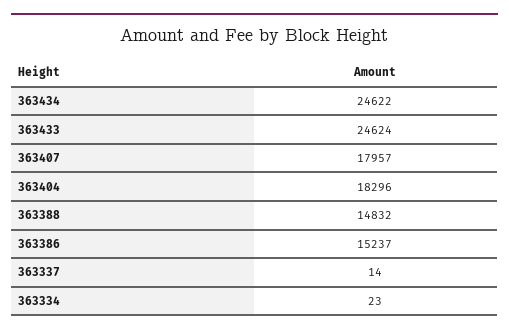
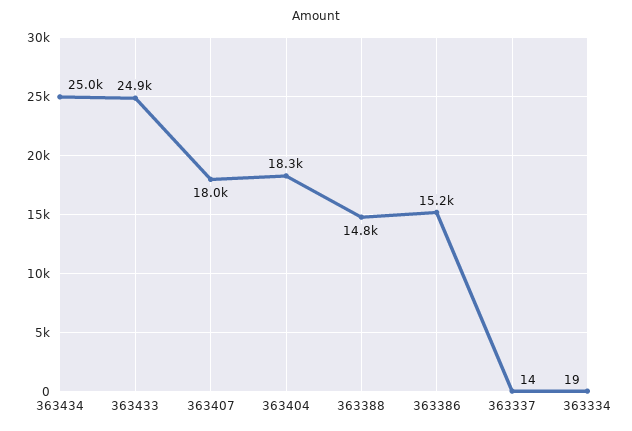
  {
-   "363434": 24622,
+   "363434": 25000,
-   "363433": 24624,
+   "363433": 24900,
    "363407": 17957,
    "363404": 18296,
    "363388": 14832,
    "363386": 15237,
    "363337": 14,
-   "363334": 23
+   "363334": 19
  }

